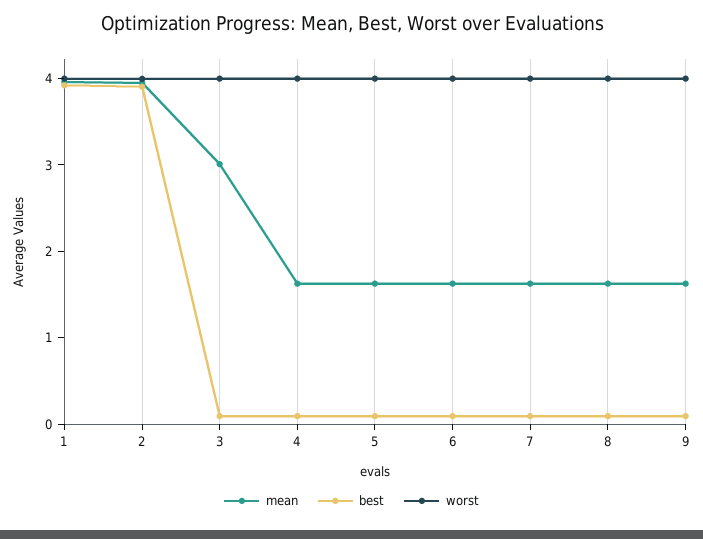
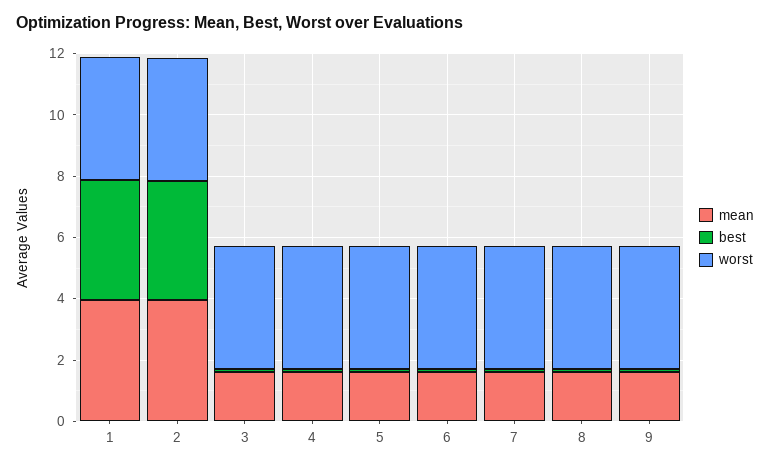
  {
    "mean": {
      "1": 4,
      "2": 4,
-     "3": 3,
+     "3": 1.5,
      "4": 1.6,
      "5": 1.6,
      "6": 1.6,
      "7": 1.6,
      "8": 1.6,
      "9": 1.6
    },
    "best": {
      "1": 4,
      "2": 4,
      "3": 0,
      "4": 0,
      "5": 0,
      "6": 0,
      "7": 0,
      "8": 0,
      "9": 0
    },
    "worst": {
      "1": 4,
      "2": 4,
      "3": 4,
      "4": 4,
      "5": 4,
      "6": 4,
      "7": 4,
      "8": 4,
      "9": 4
    }
  }

